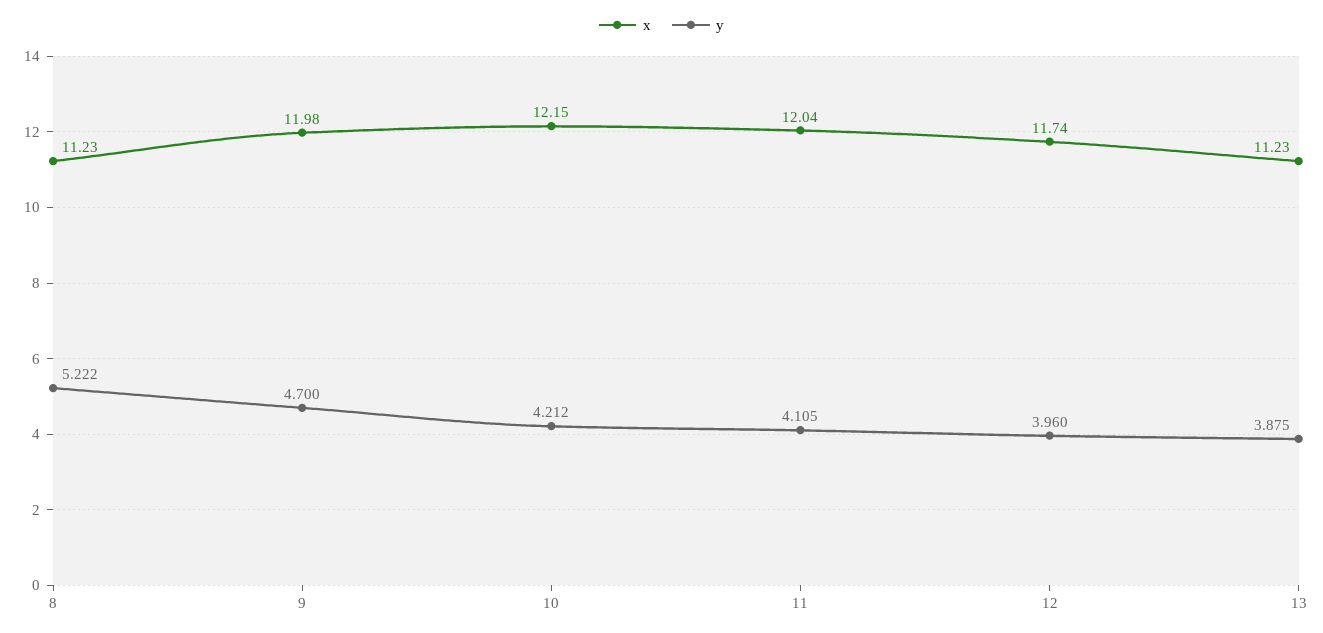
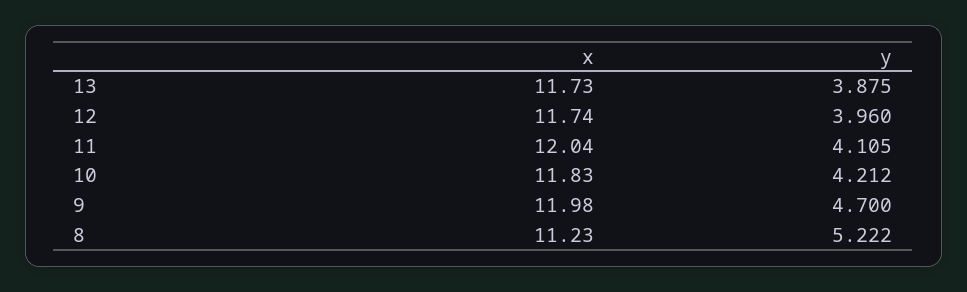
  {
    "x": {
      "8": 11.23,
      "9": 11.98,
-     "10": 12.15,
+     "10": 11.83,
      "11": 12.04,
      "12": 11.74,
-     "13": 11.23
+     "13": 11.73
    },
    "y": {
      "8": 5.222,
      "9": 4.7,
      "10": 4.212,
      "11": 4.105,
      "12": 3.96,
      "13": 3.875
    }
  }

